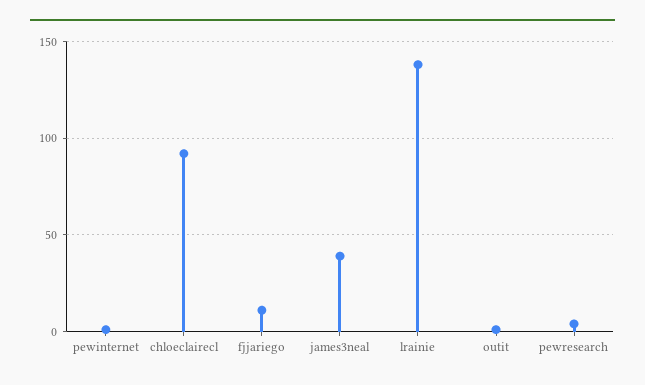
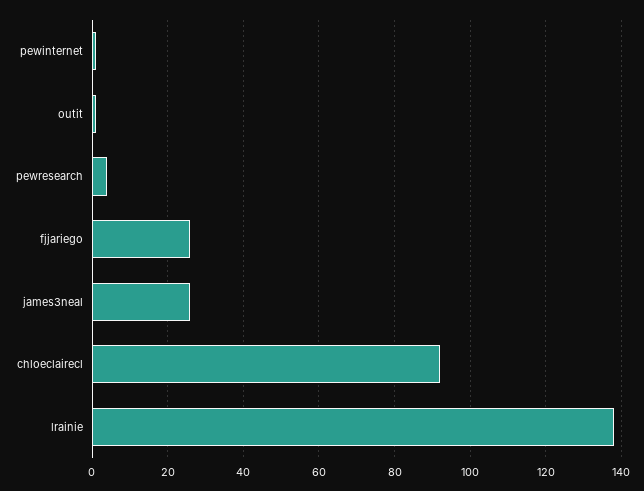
  {
    "pewinternet": 0,
    "chloeclairecl": 90,
-   "fjjariego": 10,
+   "fjjariego": 25,
-   "james3neal": 40,
+   "james3neal": 25,
    "lrainie": 140,
    "outit": 0,
    "pewresearch": 5
  }

